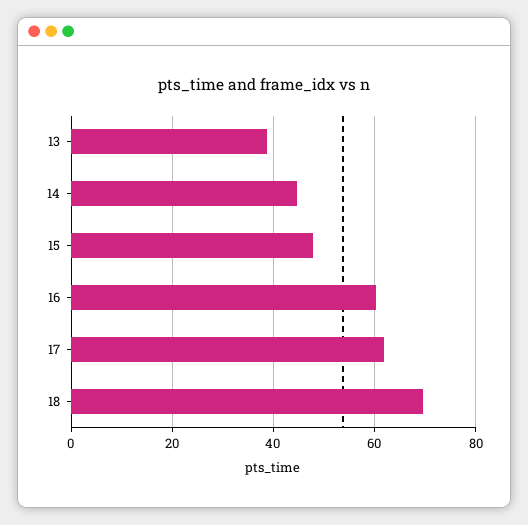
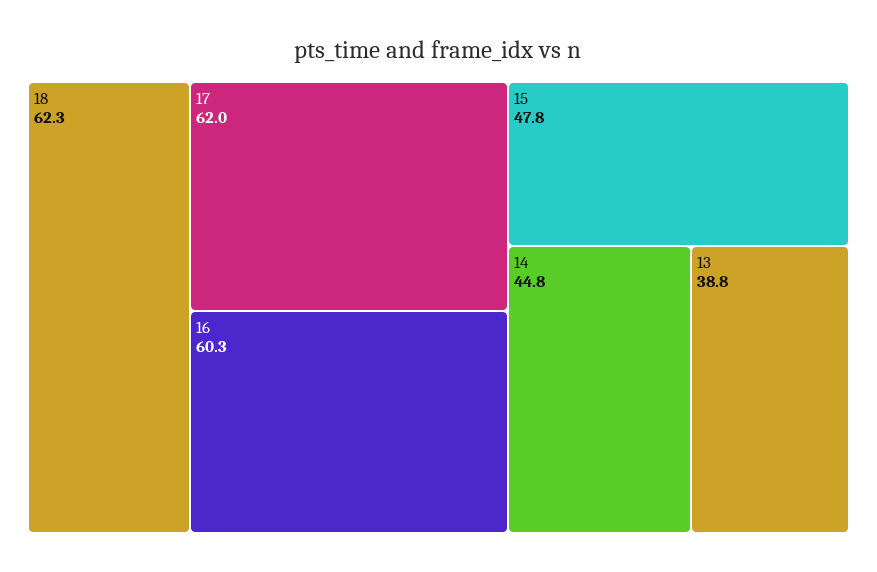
  {
    "13": 38.8,
    "14": 44.8,
    "15": 47.8,
    "16": 60.3,
    "17": 62,
-   "18": 70
+   "18": 62.3
  }

